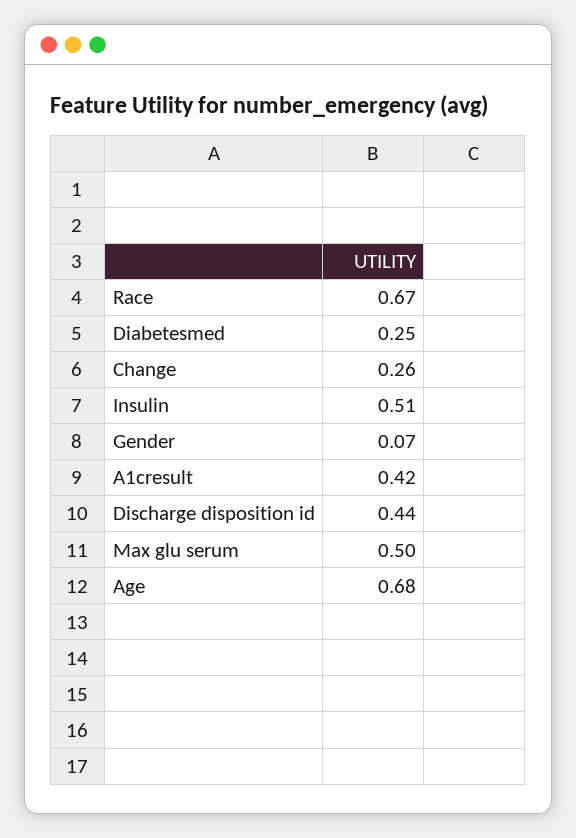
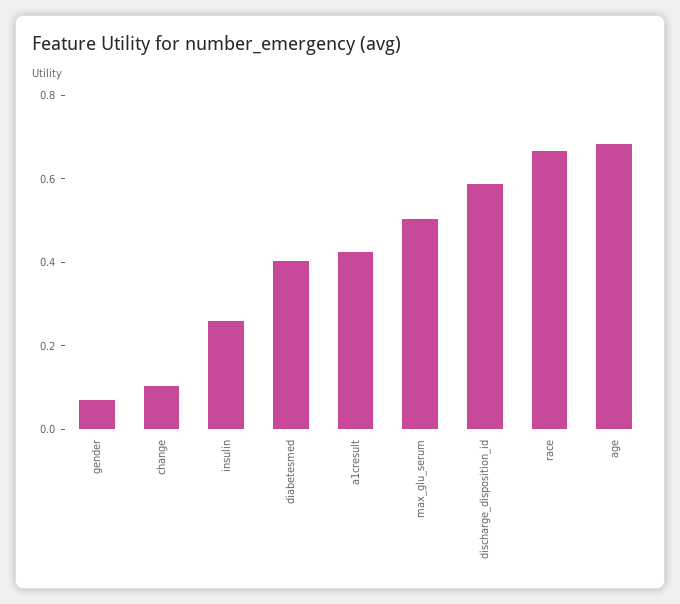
  {
    "Race": 0.67,
-   "Diabetesmed": 0.25,
+   "Diabetesmed": 0.4,
-   "Change": 0.26,
+   "Change": 0.1,
-   "Insulin": 0.51,
+   "Insulin": 0.25,
    "Gender": 0.07,
    "A1cresult": 0.42,
-   "Discharge disposition id": 0.44,
+   "Discharge disposition id": 0.6,
    "Max glu serum": 0.5,
    "Age": 0.68
  }

